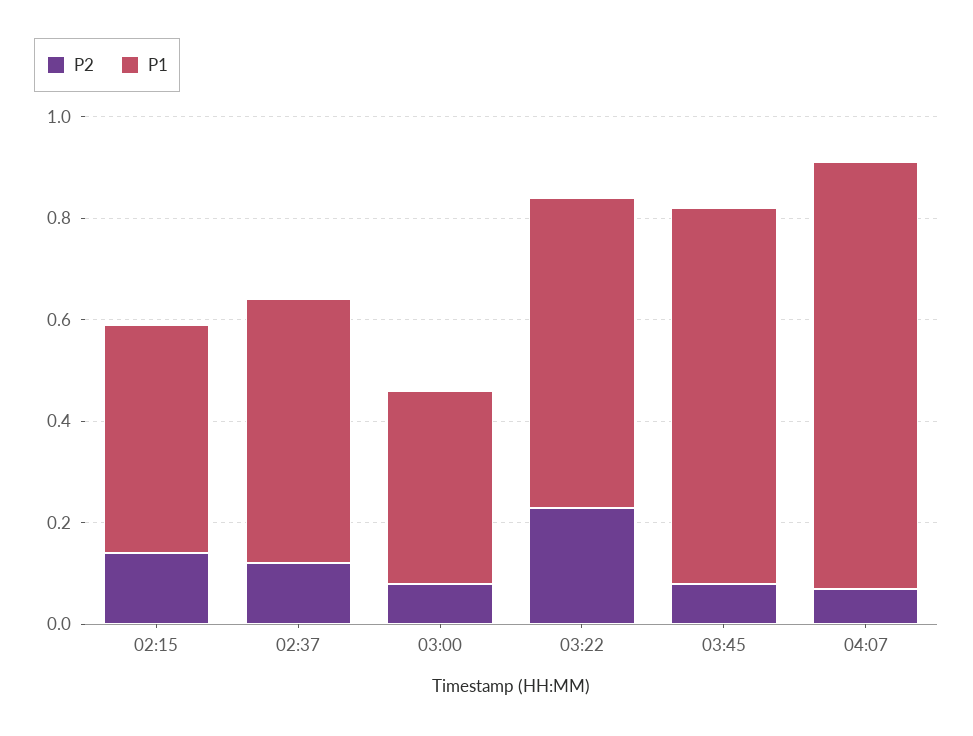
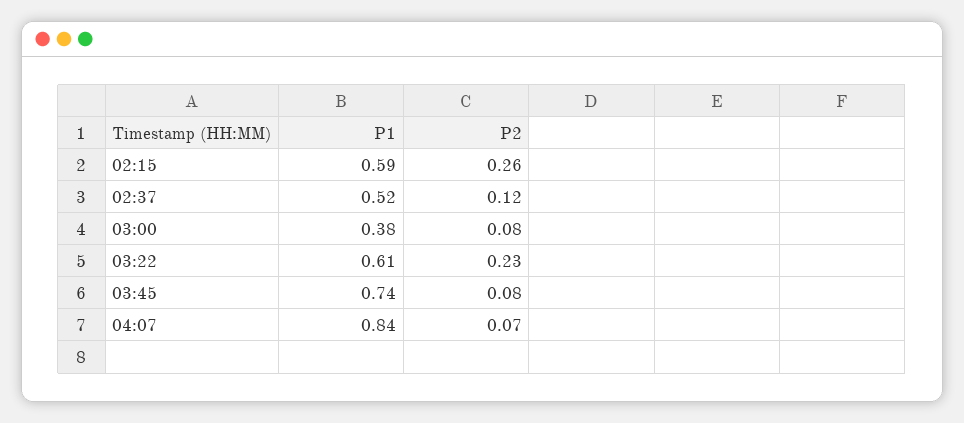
  {
    "P2": {
-     "02:15": 0.15,
+     "02:15": 0.26,
      "02:37": 0.12,
      "03:00": 0.08,
      "03:22": 0.23,
      "03:45": 0.08,
      "04:07": 0.07
    },
    "P1": {
-     "02:15": 0.45,
+     "02:15": 0.59,
      "02:37": 0.52,
      "03:00": 0.38,
      "03:22": 0.61,
      "03:45": 0.74,
      "04:07": 0.84
    }
  }

